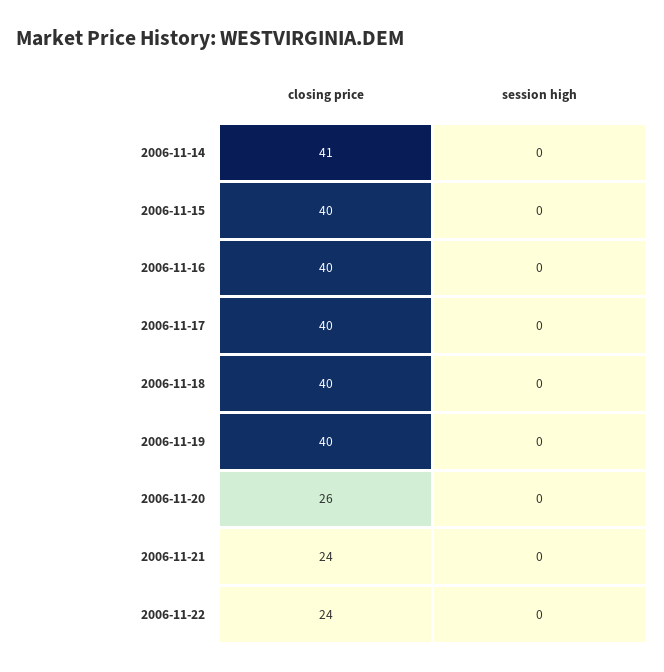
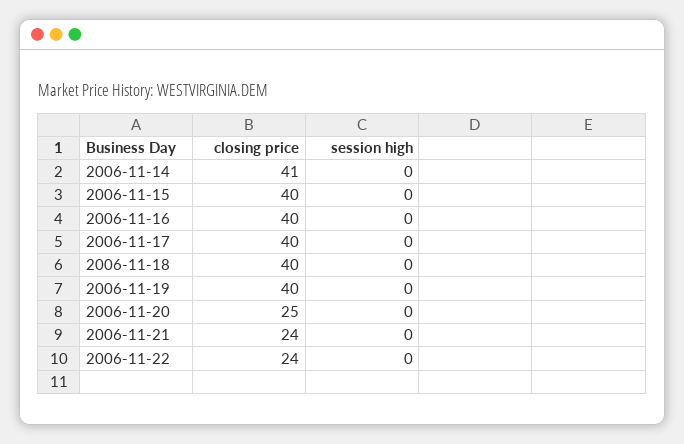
  {
    "closing price": {
      "2006-11-14": 41,
      "2006-11-15": 40,
      "2006-11-16": 40,
      "2006-11-17": 40,
      "2006-11-18": 40,
      "2006-11-19": 40,
-     "2006-11-20": 26,
+     "2006-11-20": 25,
      "2006-11-21": 24,
      "2006-11-22": 24
    },
    "session high": {
      "2006-11-14": 0,
      "2006-11-15": 0,
      "2006-11-16": 0,
      "2006-11-17": 0,
      "2006-11-18": 0,
      "2006-11-19": 0,
      "2006-11-20": 0,
      "2006-11-21": 0,
      "2006-11-22": 0
    }
  }

